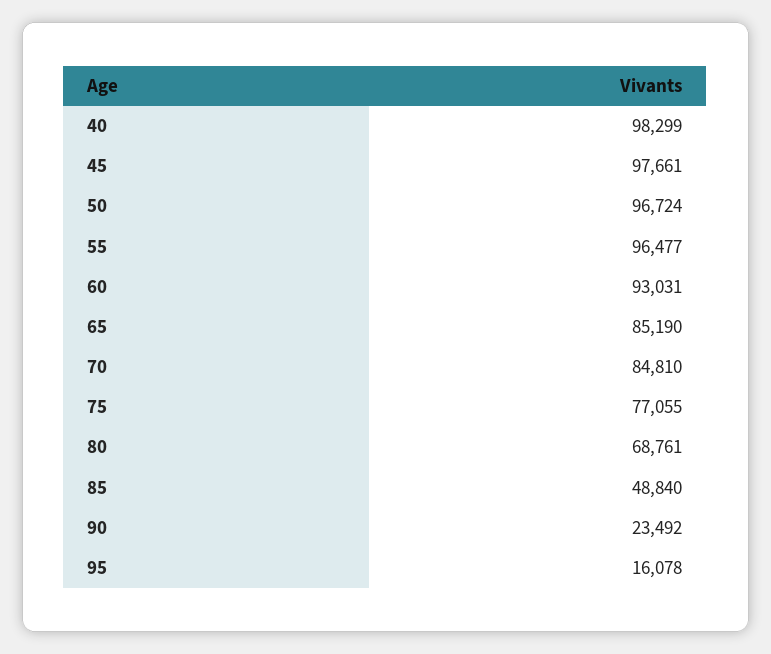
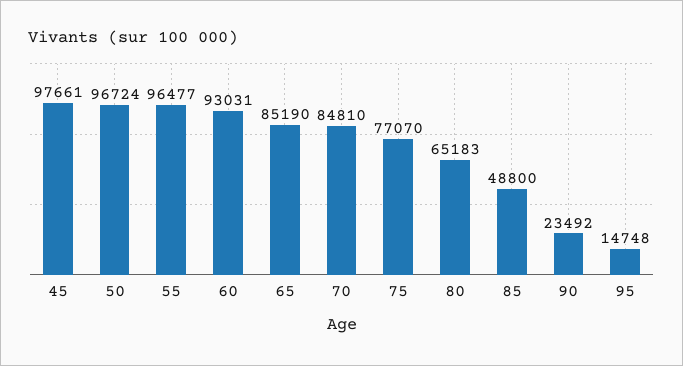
  {
-   "40": 98299,
    "45": 97661,
    "50": 96724,
    "55": 96477,
    "60": 93031,
    "65": 85190,
    "70": 84810,
-   "75": 77055,
+   "75": 77070,
-   "80": 68761,
+   "80": 65183,
-   "85": 48840,
+   "85": 48800,
    "90": 23492,
-   "95": 16078
+   "95": 14748
  }

